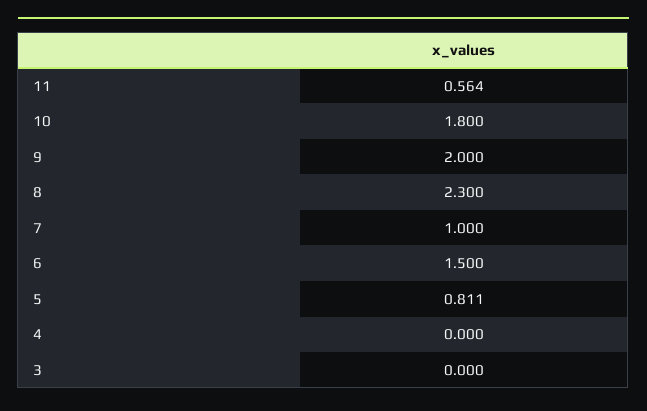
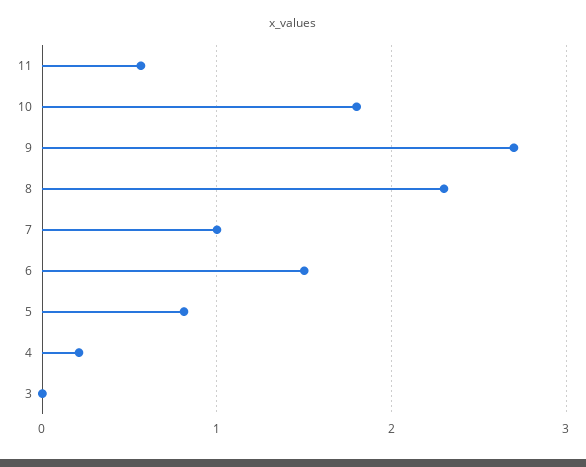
  {
    "11": 0.564,
    "10": 1.8,
-   "9": 2,
+   "9": 2.7,
    "8": 2.3,
    "7": 1,
    "6": 1.5,
    "5": 0.811,
-   "4": 0,
+   "4": 0.2,
    "3": 0
  }

